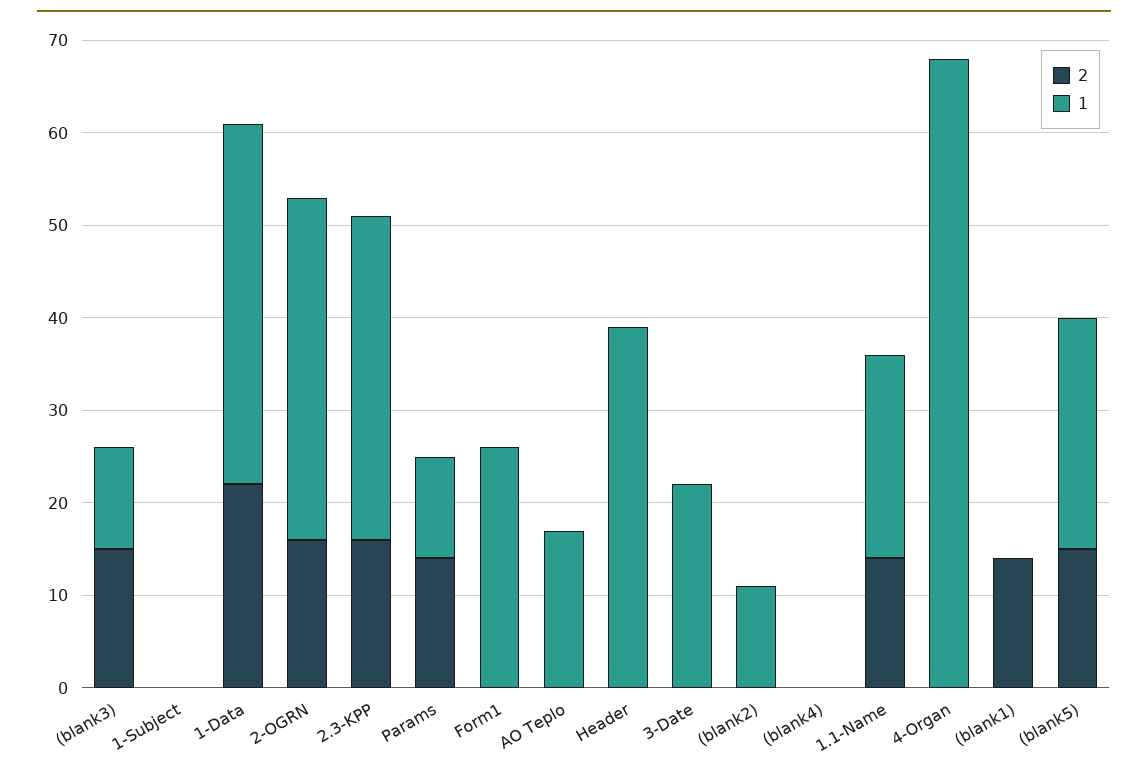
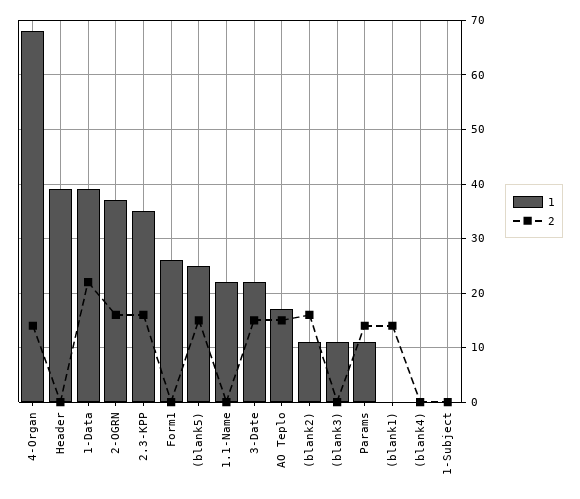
  {
    "2": {
-     "(blank3)": 15,
+     "(blank3)": 0,
      "1-Subject": 0,
      "1-Data": 22,
      "2-OGRN": 16,
      "2.3-KPP": 16,
      "Params": 14,
      "Form1": 0,
-     "AO Teplo": 0,
+     "AO Teplo": 15,
      "Header": 0,
-     "3-Date": 0,
+     "3-Date": 15,
-     "(blank2)": 0,
+     "(blank2)": 15,
      "(blank4)": 0,
-     "1.1-Name": 14,
+     "1.1-Name": 0,
-     "4-Organ": 0,
+     "4-Organ": 15,
      "(blank1)": 14,
      "(blank5)": 15
    },
    "1": {
      "(blank3)": 11,
      "1-Subject": 0,
      "1-Data": 39,
      "2-OGRN": 37,
      "2.3-KPP": 35,
      "Params": 11,
      "Form1": 26,
      "AO Teplo": 17,
      "Header": 39,
      "3-Date": 22,
      "(blank2)": 11,
      "(blank4)": 0,
      "1.1-Name": 22,
      "4-Organ": 68,
      "(blank1)": 0,
      "(blank5)": 25
    }
  }

